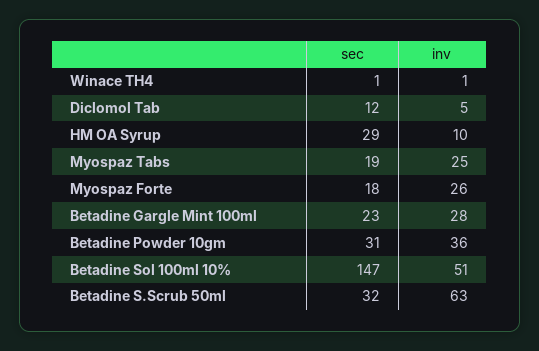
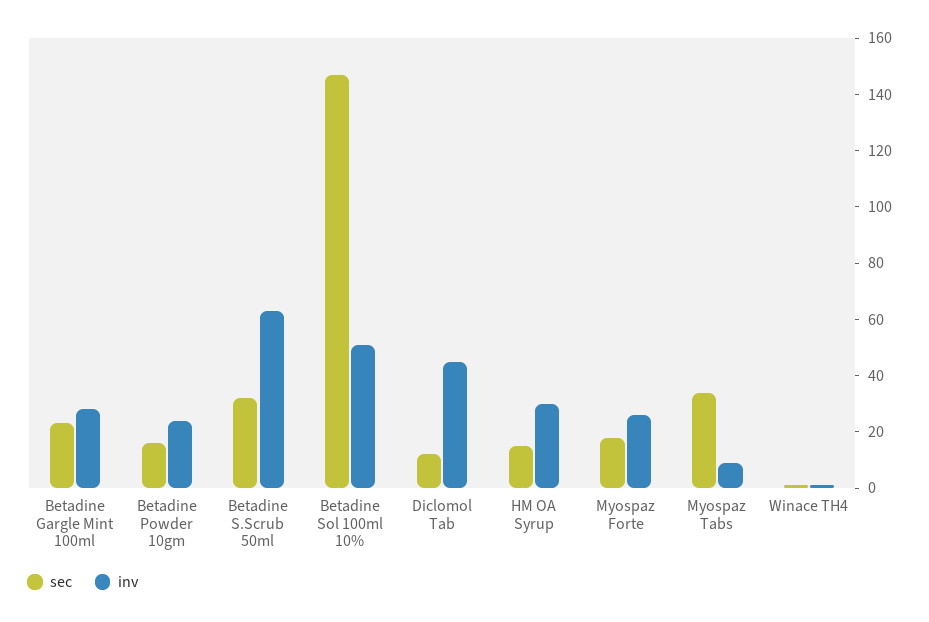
  {
    "sec": {
      "Winace TH4": 1,
      "Diclomol Tab": 12,
-     "HM OA Syrup": 29,
+     "HM OA Syrup": 15,
-     "Myospaz Tabs": 19,
+     "Myospaz Tabs": 35,
      "Myospaz Forte": 18,
      "Betadine Gargle Mint 100ml": 23,
-     "Betadine Powder 10gm": 31,
+     "Betadine Powder 10gm": 15,
      "Betadine Sol 100ml 10%": 147,
      "Betadine S.Scrub 50ml": 32
    },
    "inv": {
      "Winace TH4": 1,
-     "Diclomol Tab": 5,
+     "Diclomol Tab": 45,
-     "HM OA Syrup": 10,
+     "HM OA Syrup": 30,
-     "Myospaz Tabs": 25,
+     "Myospaz Tabs": 10,
      "Myospaz Forte": 26,
      "Betadine Gargle Mint 100ml": 28,
-     "Betadine Powder 10gm": 36,
+     "Betadine Powder 10gm": 25,
      "Betadine Sol 100ml 10%": 51,
      "Betadine S.Scrub 50ml": 63
    }
  }

